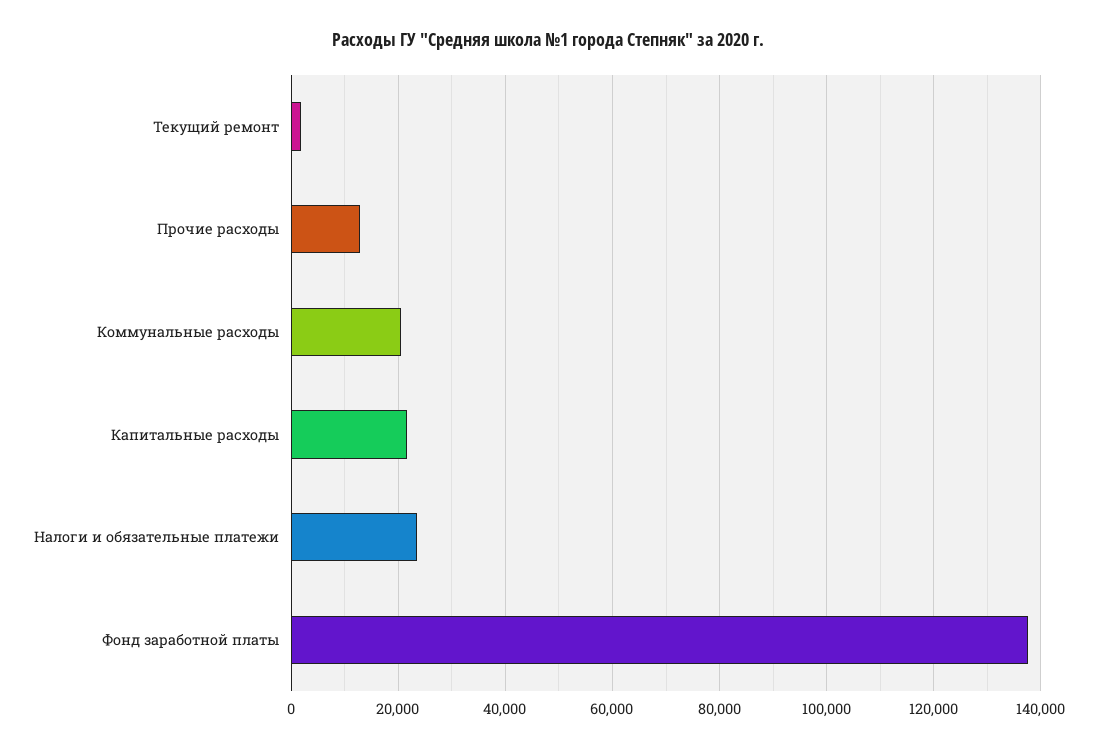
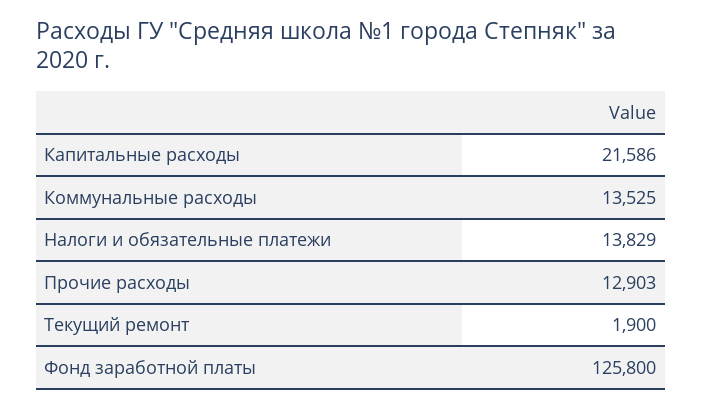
  {
    "Текущий ремонт": 1900,
    "Прочие расходы": 12903,
-   "Коммунальные расходы": 20000,
+   "Коммунальные расходы": 13525,
    "Капитальные расходы": 21586,
-   "Налоги и обязательные платежи": 24000,
+   "Налоги и обязательные платежи": 13829,
-   "Фонд заработной платы": 138000
+   "Фонд заработной платы": 125800
  }

